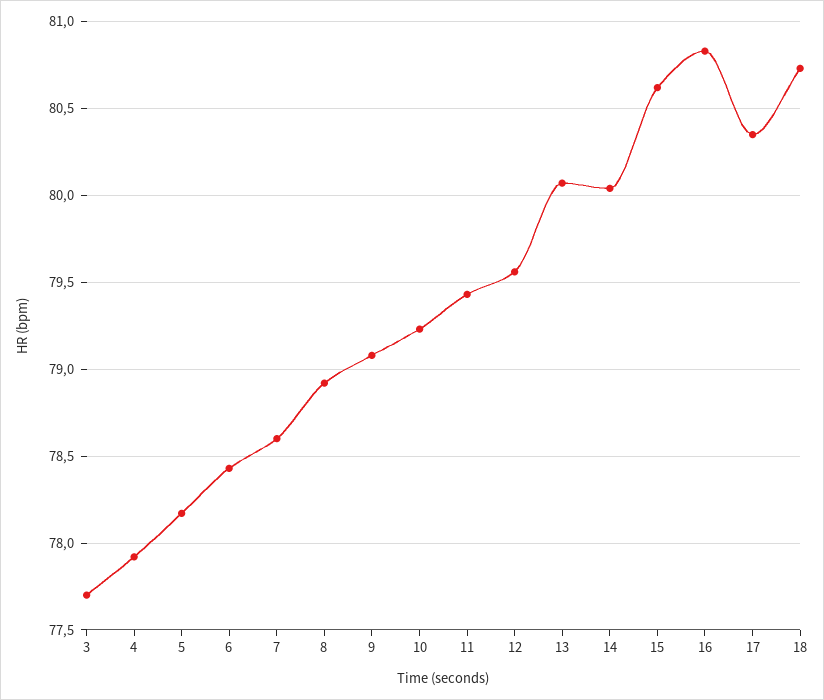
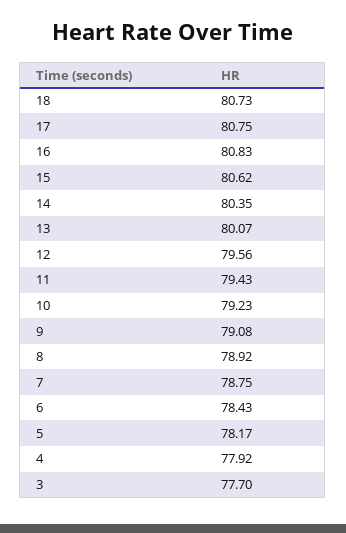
  {
    "3": 77.7,
    "4": 77.92,
    "5": 78.17,
    "6": 78.43,
-   "7": 78.6,
+   "7": 78.75,
    "8": 78.92,
    "9": 79.08,
    "10": 79.23,
    "11": 79.43,
    "12": 79.56,
    "13": 80.07,
-   "14": 80.05,
+   "14": 80.35,
    "15": 80.62,
    "16": 80.83,
-   "17": 80.35,
+   "17": 80.75,
    "18": 80.73
  }

